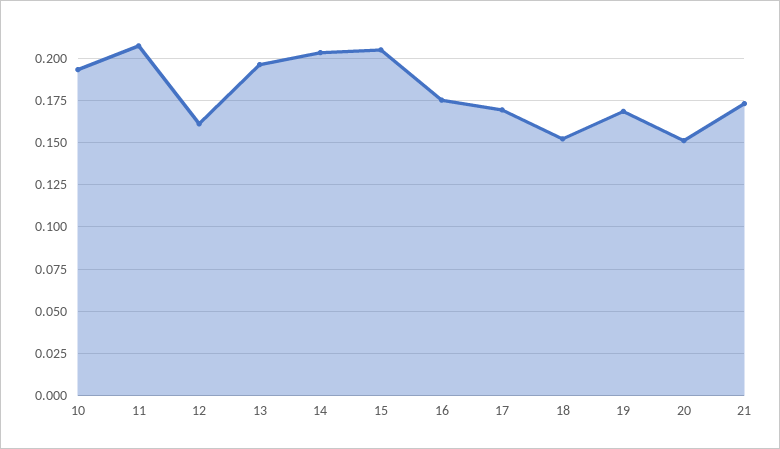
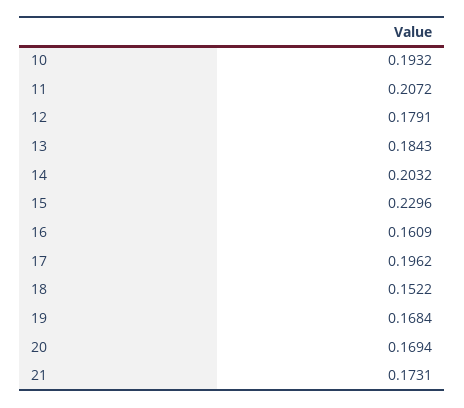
  {
    "10": 0.1932,
    "11": 0.2072,
-   "12": 0.16,
+   "12": 0.1791,
-   "13": 0.195,
+   "13": 0.1843,
    "14": 0.2032,
-   "15": 0.205,
+   "15": 0.2296,
-   "16": 0.175,
+   "16": 0.1609,
-   "17": 0.17,
+   "17": 0.1962,
    "18": 0.1522,
    "19": 0.1684,
-   "20": 0.15,
+   "20": 0.1694,
    "21": 0.1731
  }

